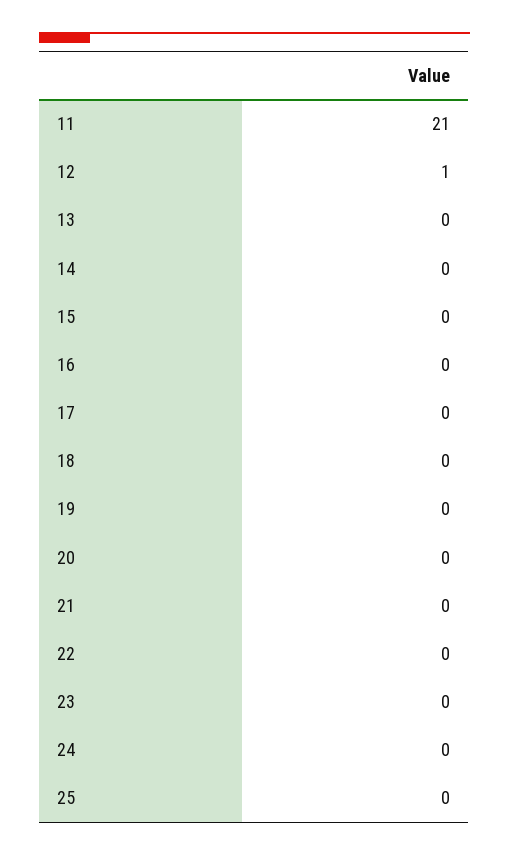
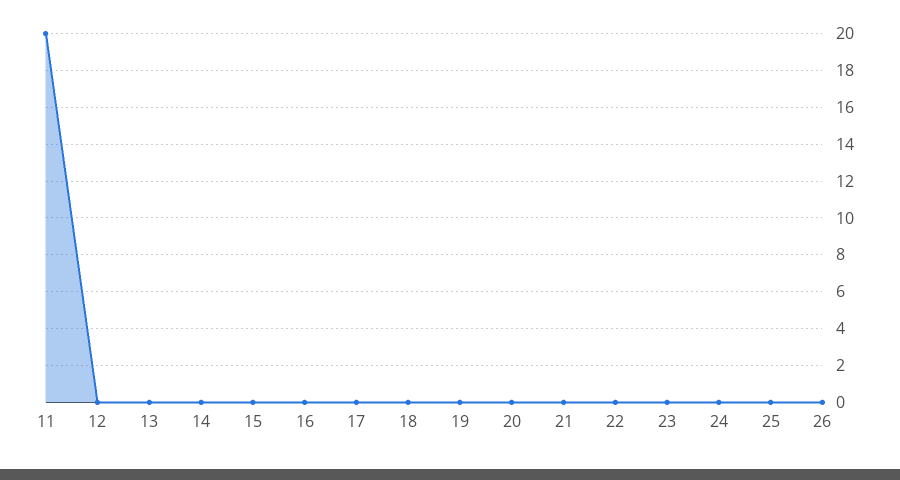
  {
-   "11": 21,
+   "11": 20,
-   "12": 1,
+   "12": 0,
    "13": 0,
    "14": 0,
    "15": 0,
    "16": 0,
    "17": 0,
    "18": 0,
    "19": 0,
    "20": 0,
    "21": 0,
    "22": 0,
    "23": 0,
    "24": 0,
-   "25": 0
+   "25": 0,
+   "26": 0
  }

